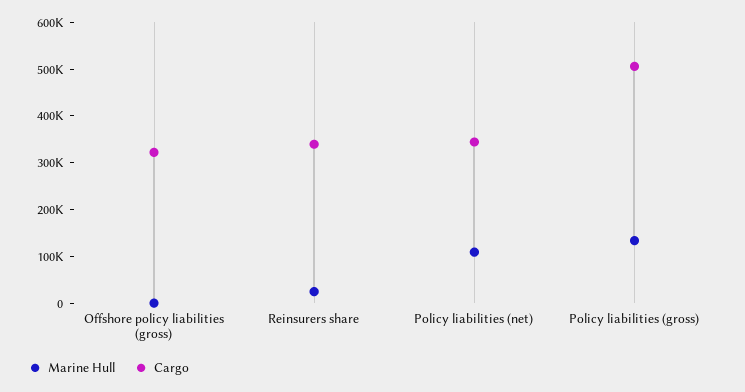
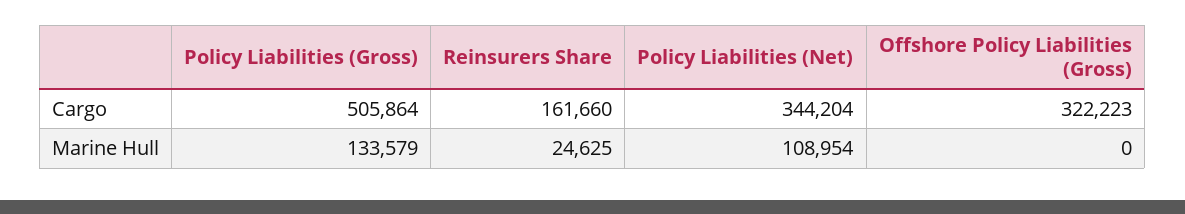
  {
    "Marine Hull": {
      "Offshore policy liabilities (gross)": 0,
      "Reinsurers share": 24625,
      "Policy liabilities (net)": 108954,
      "Policy liabilities (gross)": 133579
    },
    "Cargo": {
      "Offshore policy liabilities (gross)": 322223,
-     "Reinsurers share": 340000,
+     "Reinsurers share": 161660,
      "Policy liabilities (net)": 344204,
      "Policy liabilities (gross)": 505864
    }
  }

